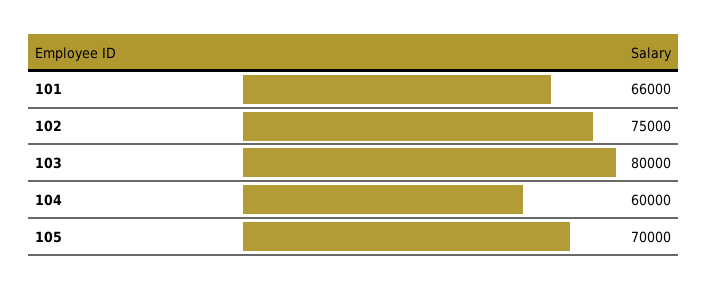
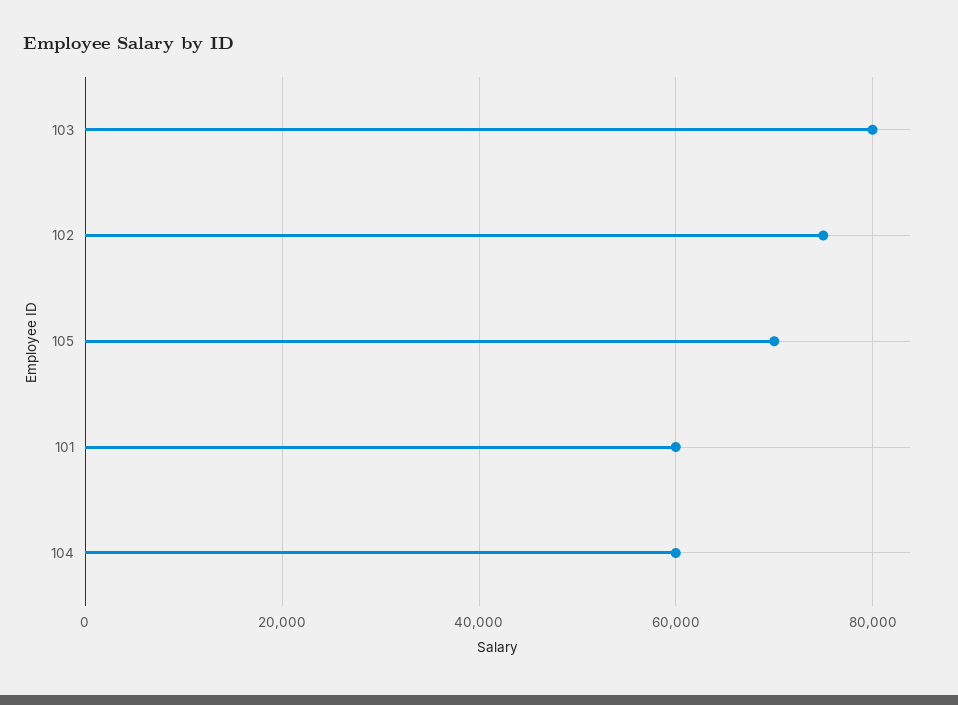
  {
-   "101": 66000,
+   "101": 60000,
    "102": 75000,
    "103": 80000,
    "104": 60000,
    "105": 70000
  }

